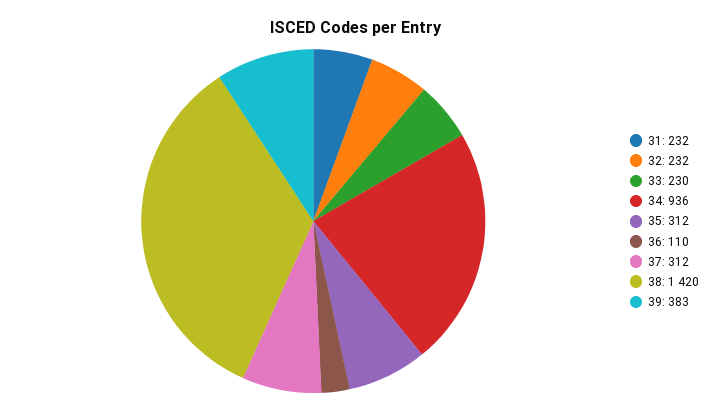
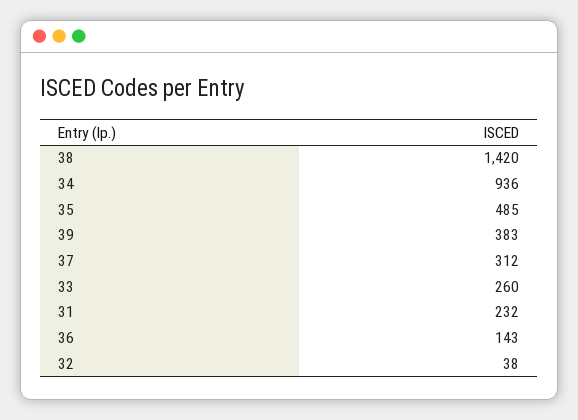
  {
    "31": 232,
-   "32": 232,
+   "32": 38,
-   "33": 230,
+   "33": 260,
    "34": 936,
-   "35": 312,
+   "35": 485,
-   "36": 110,
+   "36": 143,
    "37": 312,
    "38": 1420,
    "39": 383
  }

